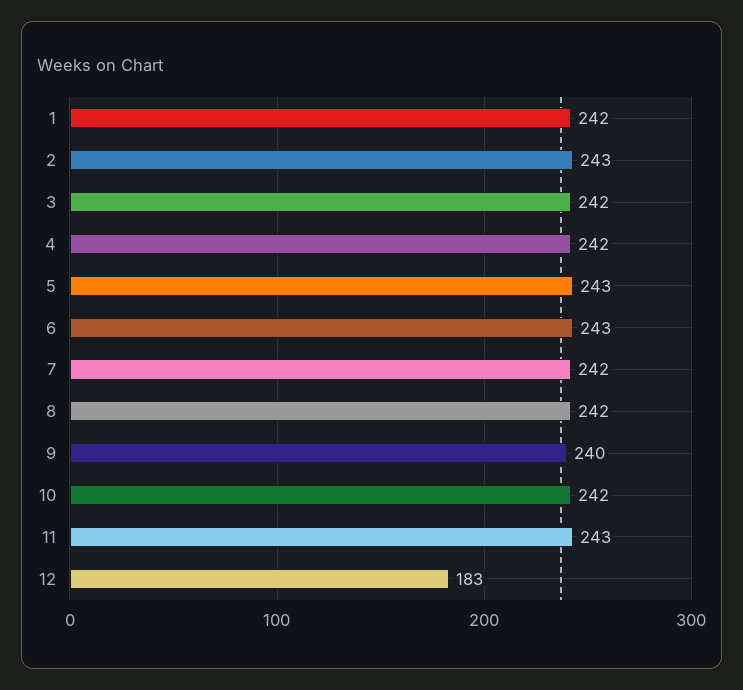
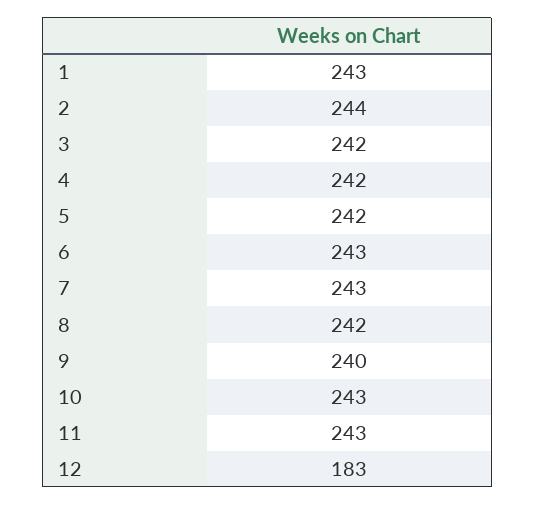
  {
-   "1": 242,
+   "1": 243,
-   "2": 243,
+   "2": 244,
    "3": 242,
    "4": 242,
-   "5": 243,
+   "5": 242,
    "6": 243,
-   "7": 242,
+   "7": 243,
    "8": 242,
    "9": 240,
-   "10": 242,
+   "10": 243,
    "11": 243,
    "12": 183
  }

